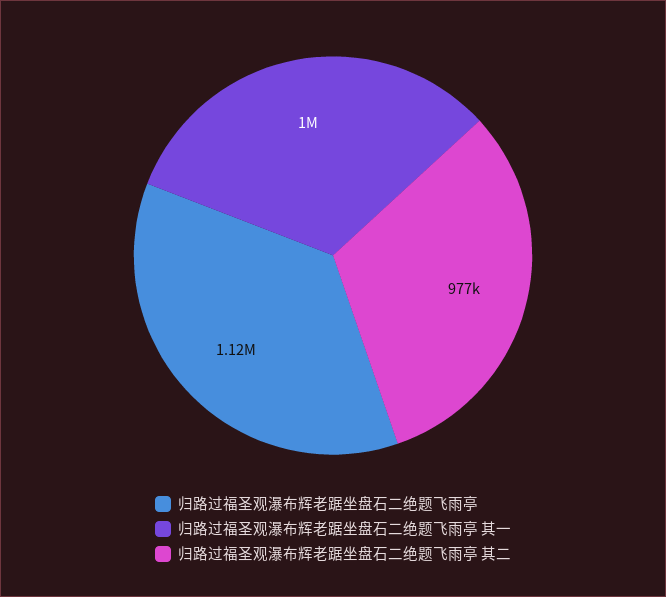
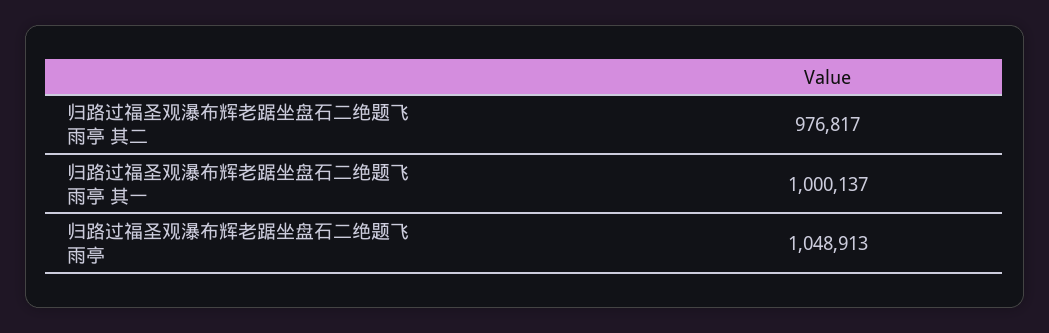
  {
-   "归路过福圣观瀑布辉老踞坐盘石二绝题飞雨亭": 1120000,
+   "归路过福圣观瀑布辉老踞坐盘石二绝题飞雨亭": 1048913,
    "归路过福圣观瀑布辉老踞坐盘石二绝题飞雨亭 其一": 1000137,
    "归路过福圣观瀑布辉老踞坐盘石二绝题飞雨亭 其二": 976817
  }

